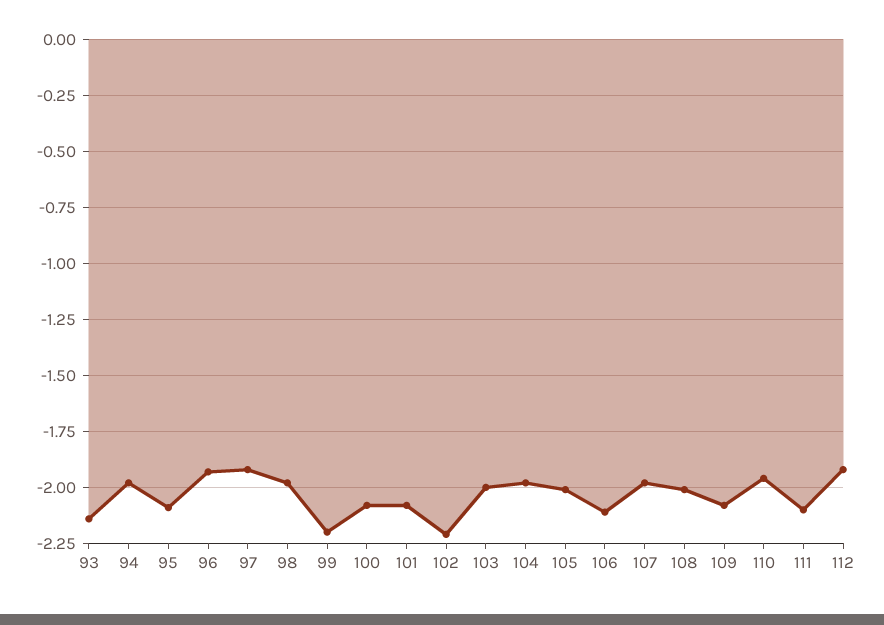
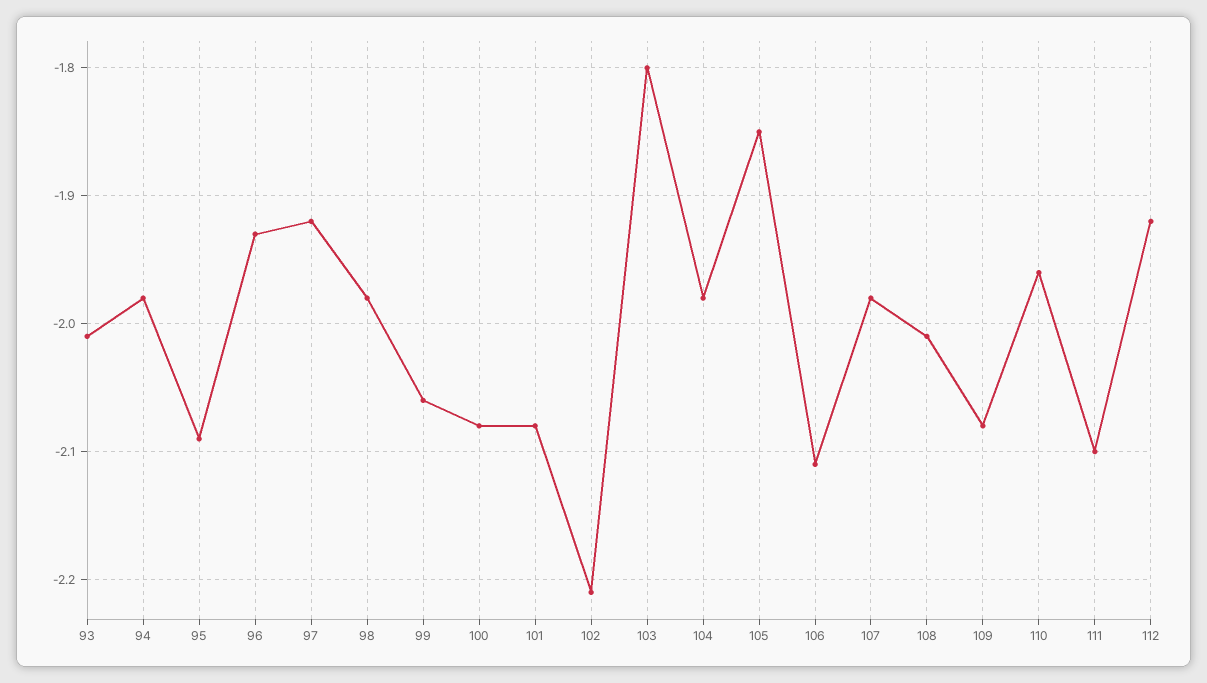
  {
-   "93": -2.15,
+   "93": -2.01,
    "94": -1.98,
    "95": -2.09,
    "96": -1.93,
    "97": -1.92,
    "98": -1.98,
-   "99": -2.2,
+   "99": -2.06,
    "100": -2.08,
    "101": -2.08,
    "102": -2.21,
-   "103": -2,
+   "103": -1.8,
    "104": -1.98,
-   "105": -2,
+   "105": -1.85,
    "106": -2.11,
    "107": -1.98,
    "108": -2.01,
    "109": -2.08,
    "110": -1.96,
    "111": -2.1,
    "112": -1.92
  }

